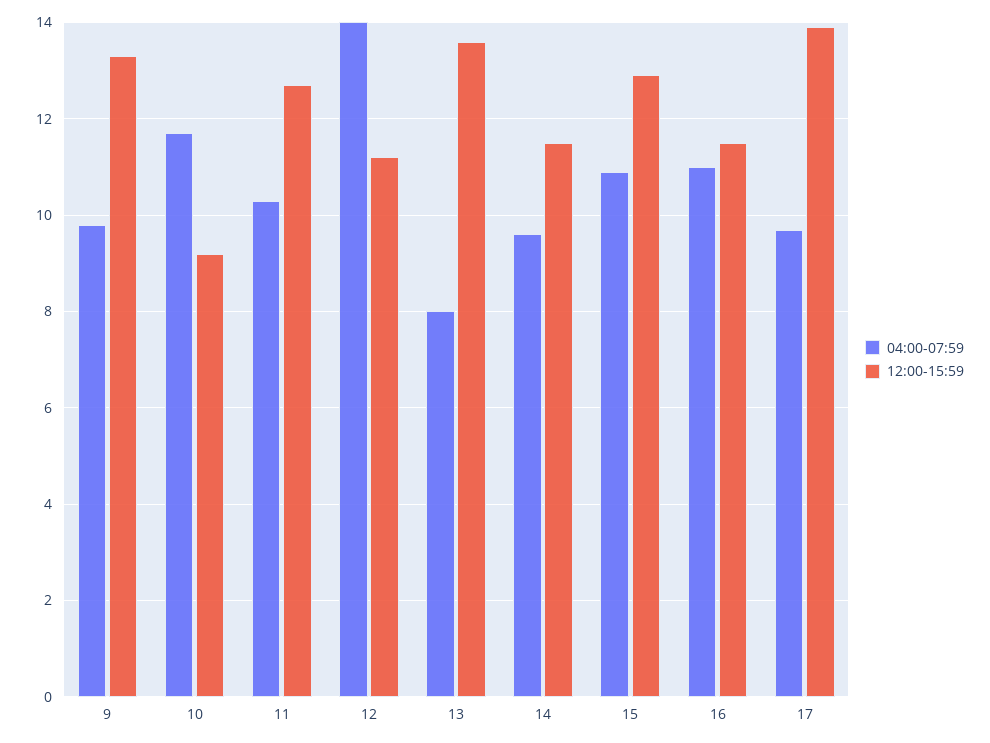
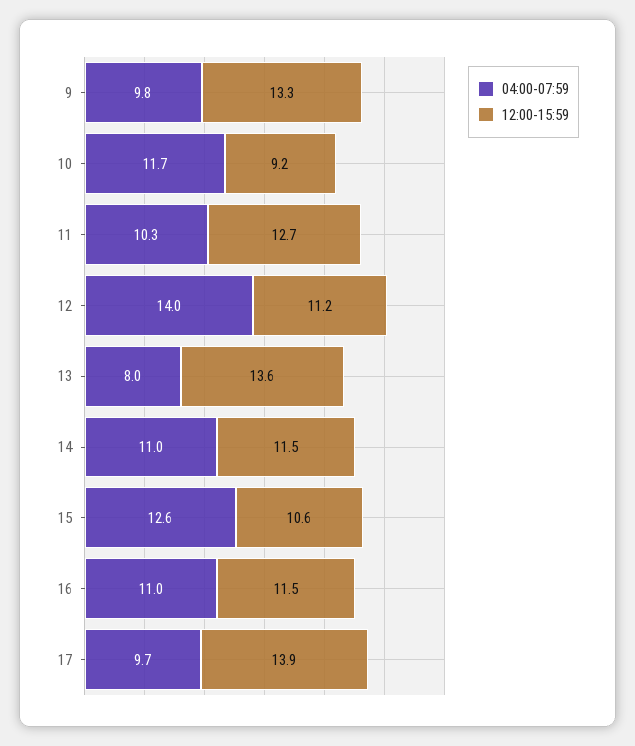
  {
    "04:00-07:59": {
      "9": 9.8,
      "10": 11.7,
      "11": 10.3,
      "12": 14,
      "13": 8,
-     "14": 9.5,
+     "14": 11,
-     "15": 11,
+     "15": 12.6,
      "16": 11,
      "17": 9.7
    },
    "12:00-15:59": {
      "9": 13.3,
      "10": 9.2,
      "11": 12.7,
      "12": 11.2,
      "13": 13.6,
      "14": 11.5,
-     "15": 13,
+     "15": 10.6,
      "16": 11.5,
      "17": 13.9
    }
  }

